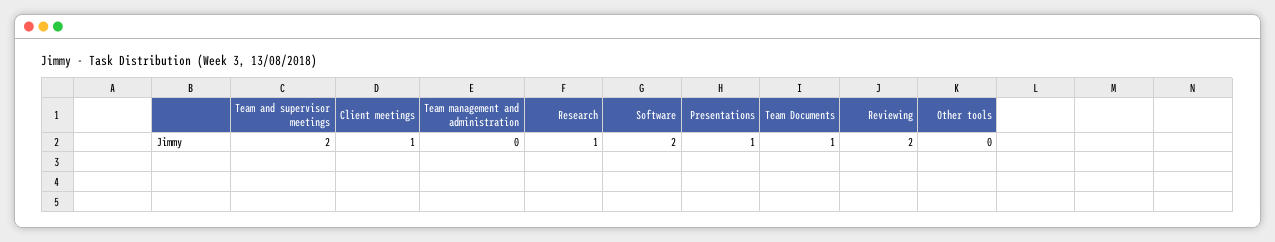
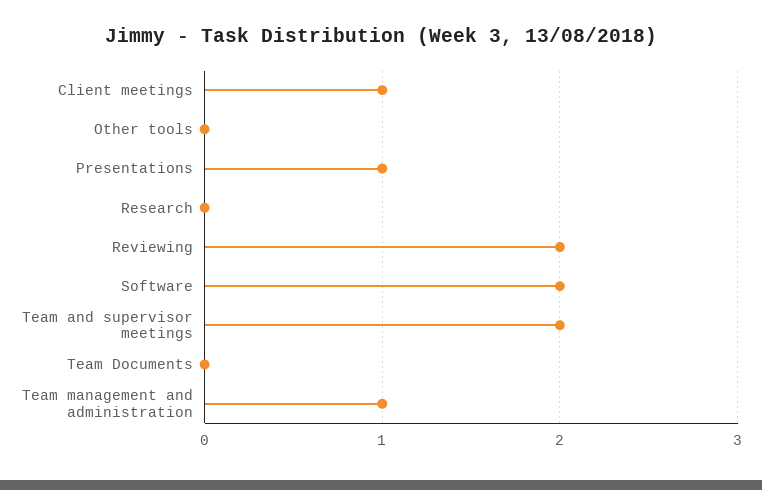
  {
    "Team and supervisor meetings": 2,
    "Client meetings": 1,
-   "Team management and administration": 0,
+   "Team management and administration": 1,
-   "Research": 1,
+   "Research": 0,
    "Software": 2,
    "Presentations": 1,
-   "Team Documents": 1,
+   "Team Documents": 0,
    "Reviewing": 2,
    "Other tools": 0
  }

